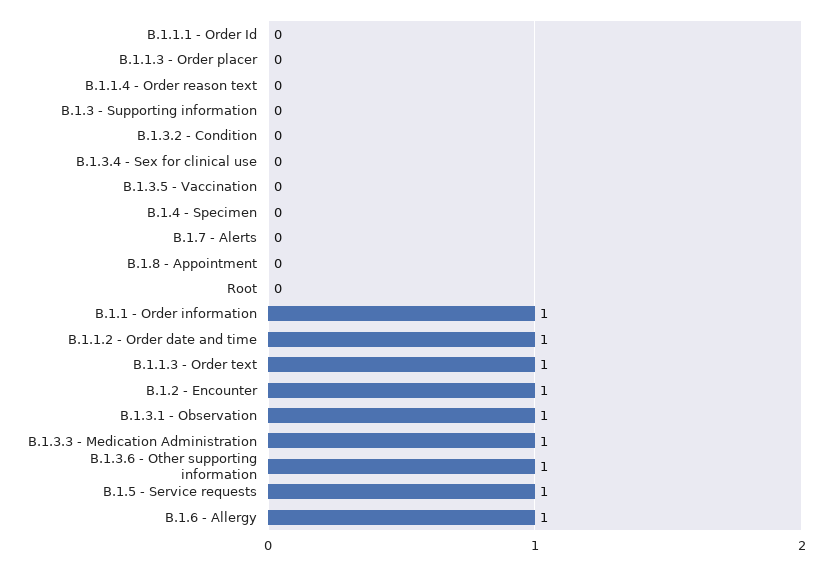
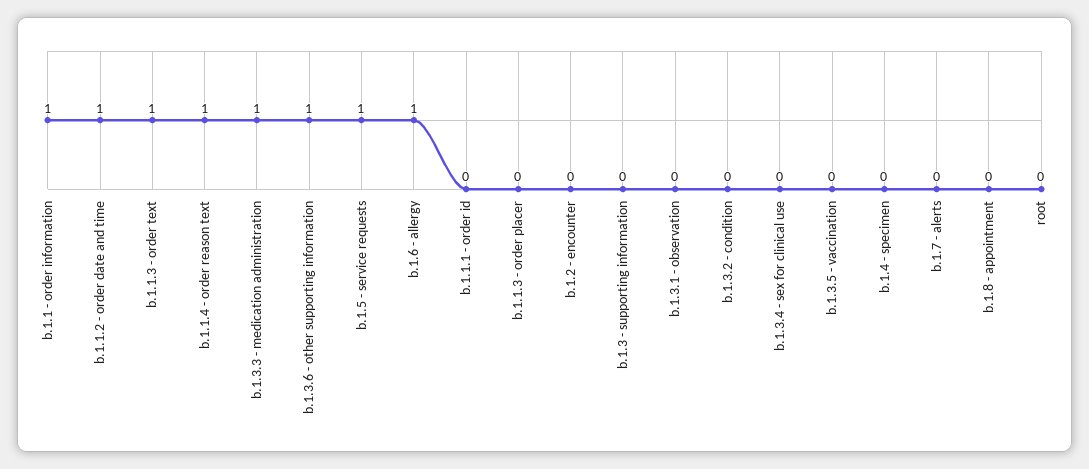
  {
    "B.1.1.1 - Order Id": 0,
    "B.1.1.3 - Order placer": 0,
-   "B.1.1.4 - Order reason text": 0,
+   "B.1.1.4 - Order reason text": 1,
    "B.1.3 - Supporting information": 0,
    "B.1.3.2 - Condition": 0,
    "B.1.3.4 - Sex for clinical use": 0,
    "B.1.3.5 - Vaccination": 0,
    "B.1.4 - Specimen": 0,
    "B.1.7 - Alerts": 0,
    "B.1.8 - Appointment": 0,
    "Root": 0,
    "B.1.1 - Order information": 1,
    "B.1.1.2 - Order date and time": 1,
    "B.1.1.3 - Order text": 1,
-   "B.1.2 - Encounter": 1,
+   "B.1.2 - Encounter": 0,
-   "B.1.3.1 - Observation": 1,
+   "B.1.3.1 - Observation": 0,
    "B.1.3.3 - Medication Administration": 1,
    "B.1.3.6 - Other supporting information": 1,
    "B.1.5 - Service requests": 1,
    "B.1.6 - Allergy": 1
  }

